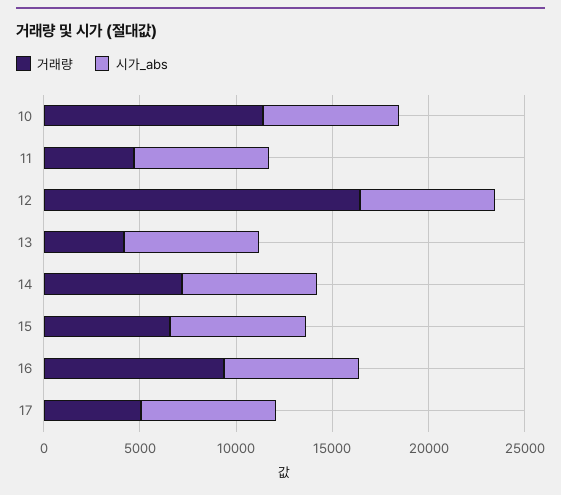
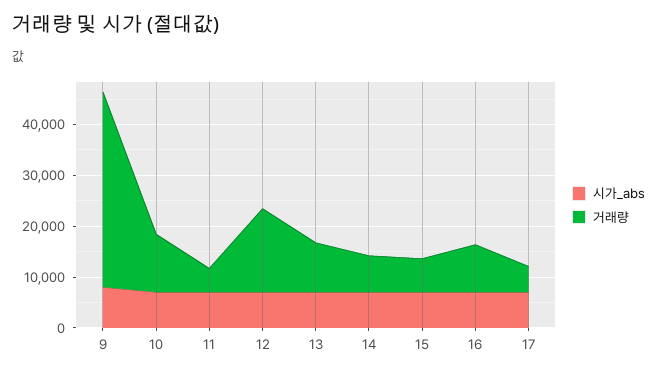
  {
    "거래량": {
      "10": 11000,
      "11": 5000,
      "12": 16000,
-     "13": 4000,
+     "13": 10000,
      "14": 7000,
      "15": 7000,
      "16": 9000,
-     "17": 5000
+     "17": 5000,
+     "9": 38000
    },
    "시가_abs": {
      "10": 7000,
      "11": 7000,
      "12": 7000,
      "13": 7000,
      "14": 7000,
      "15": 7000,
      "16": 7000,
-     "17": 7000
+     "17": 7000,
+     "9": 8000
    }
  }

